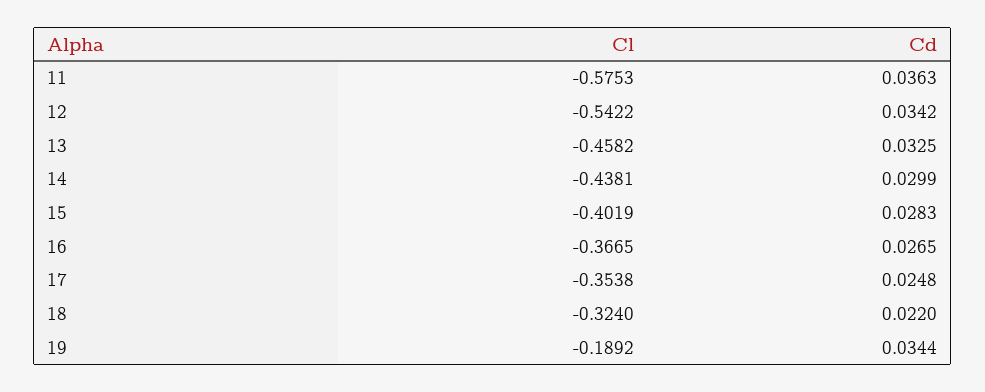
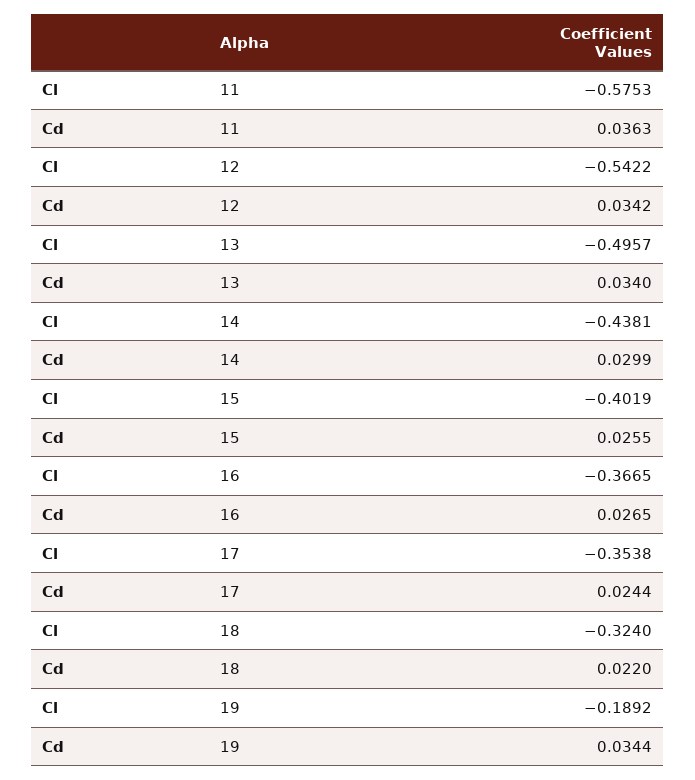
  {
    "Cl": {
      "11": -0.5753,
      "12": -0.5422,
-     "13": -0.4582,
+     "13": -0.4957,
      "14": -0.4381,
      "15": -0.4019,
      "16": -0.3665,
      "17": -0.3538,
      "18": -0.324,
      "19": -0.1892
    },
    "Cd": {
      "11": 0.0363,
      "12": 0.0342,
-     "13": 0.0325,
+     "13": 0.034,
      "14": 0.0299,
-     "15": 0.0283,
+     "15": 0.0255,
      "16": 0.0265,
-     "17": 0.0248,
+     "17": 0.0244,
      "18": 0.022,
      "19": 0.0344
    }
  }

